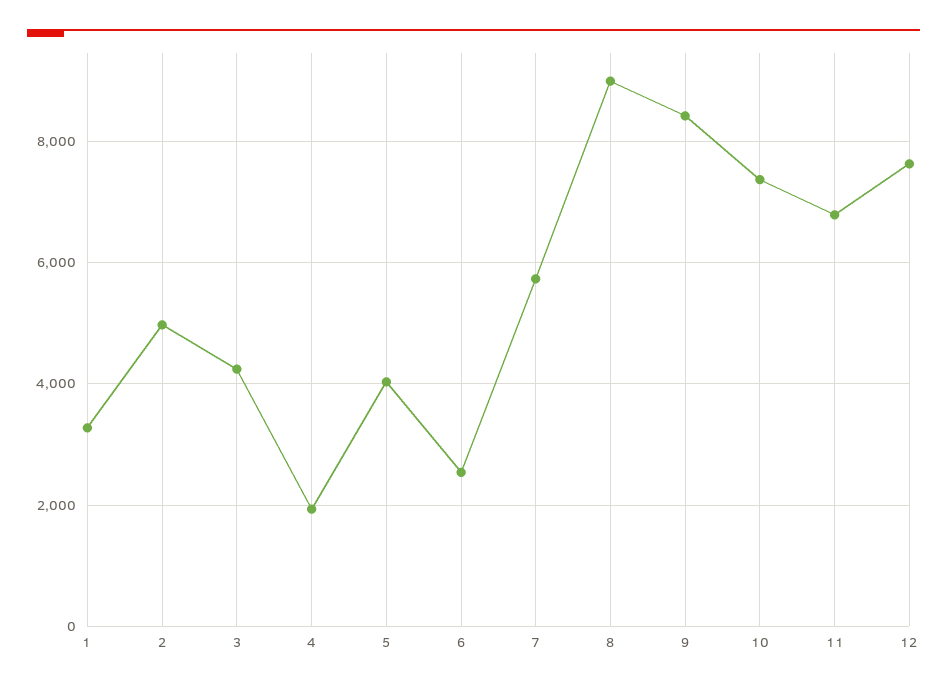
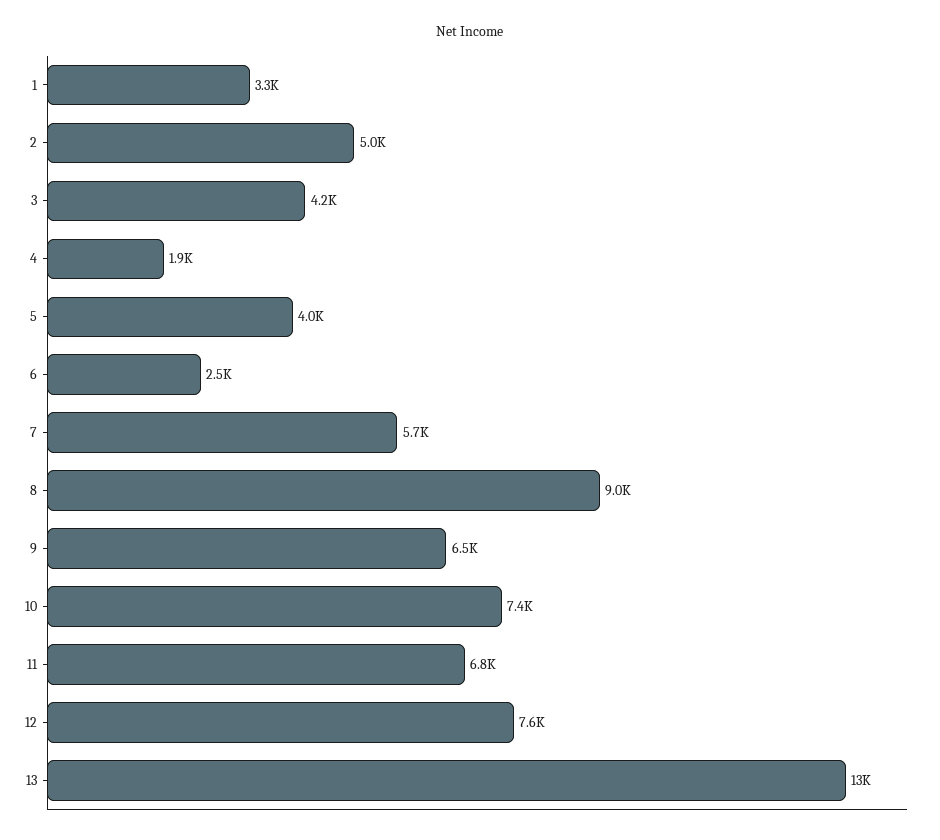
  {
    "1": 3300,
    "2": 5000,
    "3": 4200,
    "4": 1900,
    "5": 4000,
    "6": 2500,
    "7": 5700,
    "8": 9000,
-   "9": 8400,
+   "9": 6500,
    "10": 7400,
    "11": 6800,
-   "12": 7600
+   "12": 7600,
+   "13": 13000
  }

